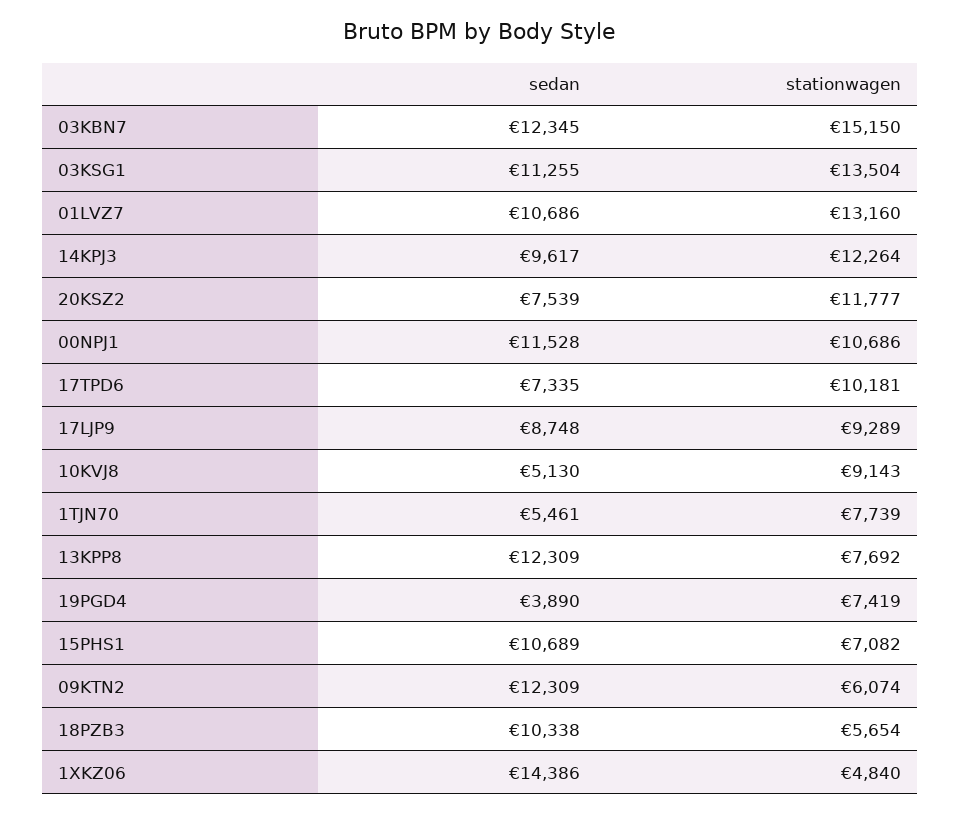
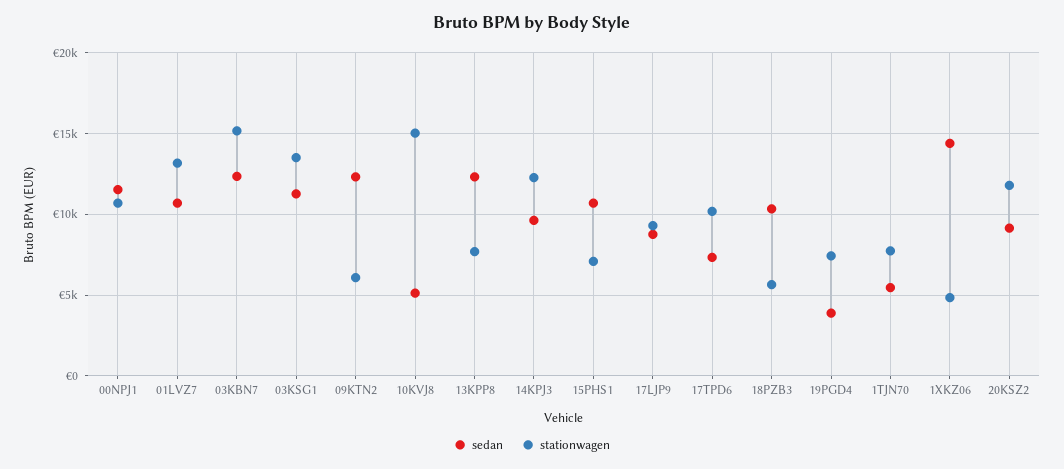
  {
    "sedan": {
      "03KBN7": 12345,
      "03KSG1": 11255,
      "01LVZ7": 10686,
      "14KPJ3": 9617,
-     "20KSZ2": 7539,
+     "20KSZ2": 9000,
      "00NPJ1": 11528,
      "17TPD6": 7335,
      "17LJP9": 8748,
      "10KVJ8": 5130,
      "1TJN70": 5461,
      "13KPP8": 12309,
      "19PGD4": 3890,
      "15PHS1": 10689,
      "09KTN2": 12309,
      "18PZB3": 10338,
      "1XKZ06": 14386
    },
    "stationwagen": {
      "03KBN7": 15150,
      "03KSG1": 13504,
      "01LVZ7": 13160,
      "14KPJ3": 12264,
      "20KSZ2": 11777,
      "00NPJ1": 10686,
      "17TPD6": 10181,
      "17LJP9": 9289,
-     "10KVJ8": 9143,
+     "10KVJ8": 15000,
      "1TJN70": 7739,
      "13KPP8": 7692,
      "19PGD4": 7419,
      "15PHS1": 7082,
      "09KTN2": 6074,
      "18PZB3": 5654,
      "1XKZ06": 4840
    }
  }

